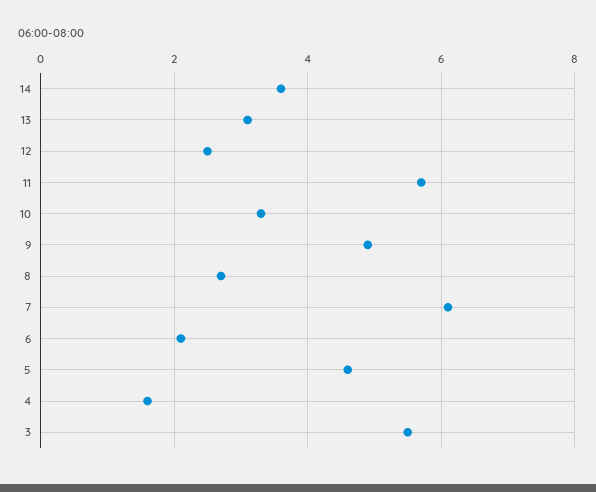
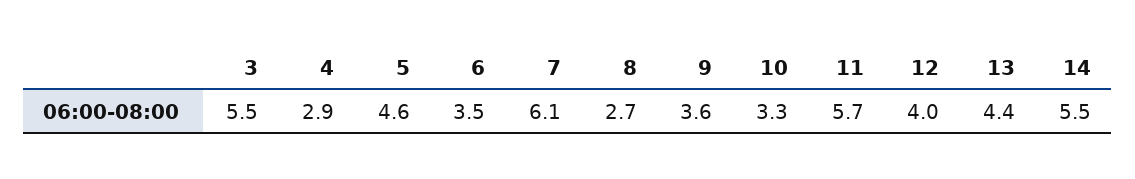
  {
-   "14": 3.5,
+   "14": 5.5,
-   "13": 3,
+   "13": 4.4,
-   "12": 2.5,
+   "12": 4,
    "11": 5.7,
    "10": 3.3,
-   "9": 5,
+   "9": 3.6,
    "8": 2.7,
    "7": 6.1,
-   "6": 2,
+   "6": 3.5,
    "5": 4.6,
-   "4": 1.5,
+   "4": 2.9,
    "3": 5.5
  }

